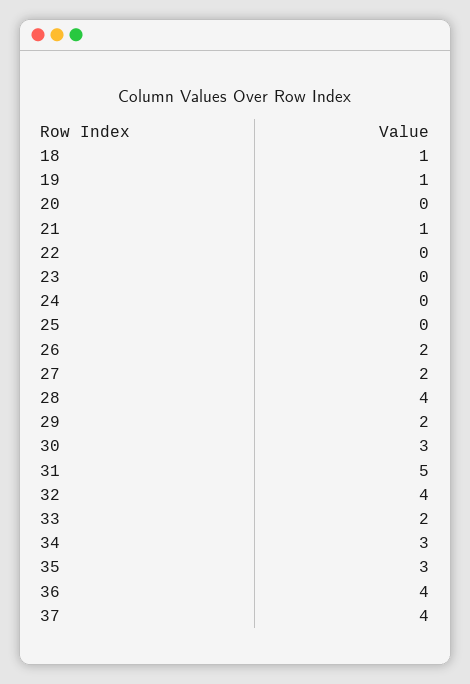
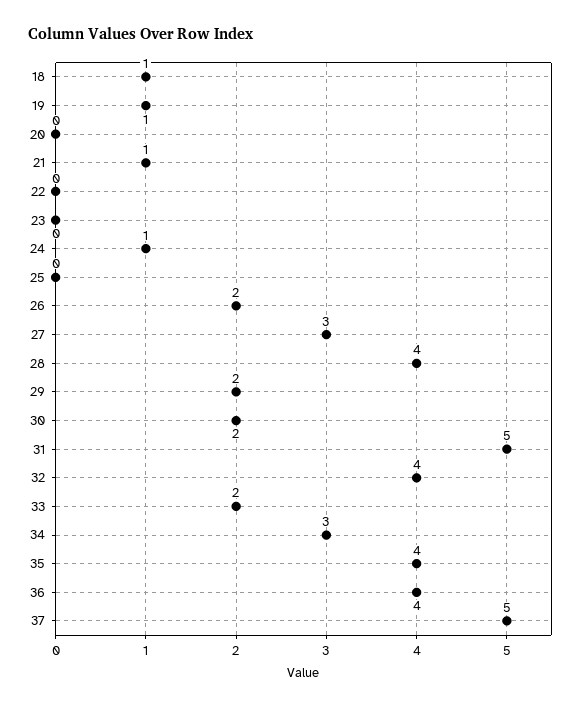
  {
    "18": 1,
    "19": 1,
    "20": 0,
    "21": 1,
    "22": 0,
    "23": 0,
-   "24": 0,
+   "24": 1,
    "25": 0,
    "26": 2,
-   "27": 2,
+   "27": 3,
    "28": 4,
    "29": 2,
-   "30": 3,
+   "30": 2,
    "31": 5,
    "32": 4,
    "33": 2,
    "34": 3,
-   "35": 3,
+   "35": 4,
    "36": 4,
-   "37": 4
+   "37": 5
  }

